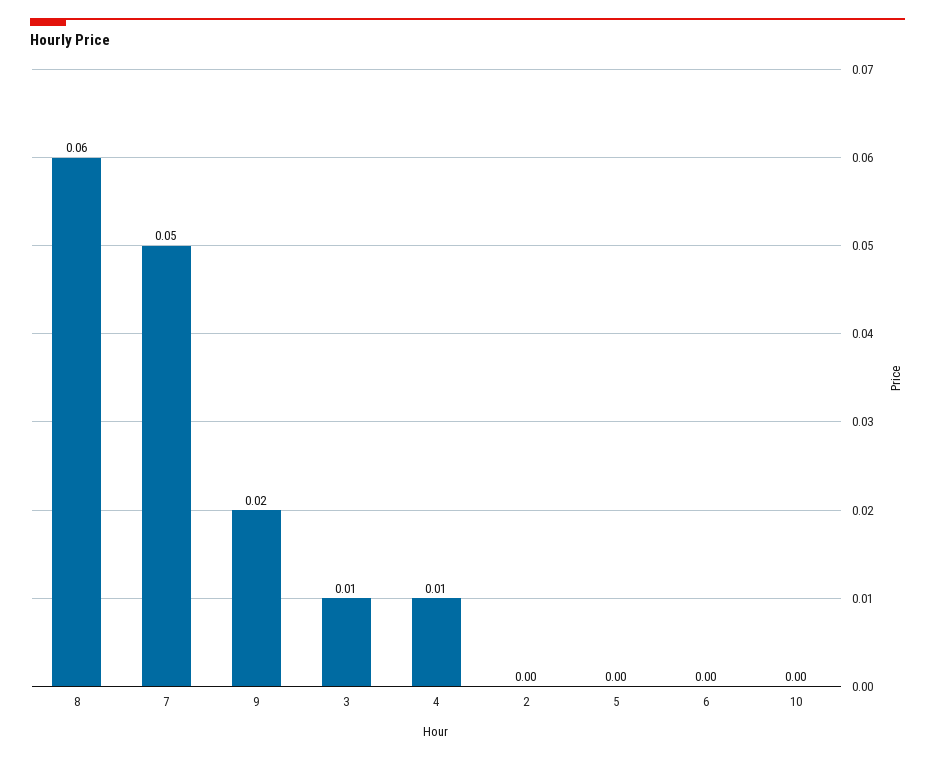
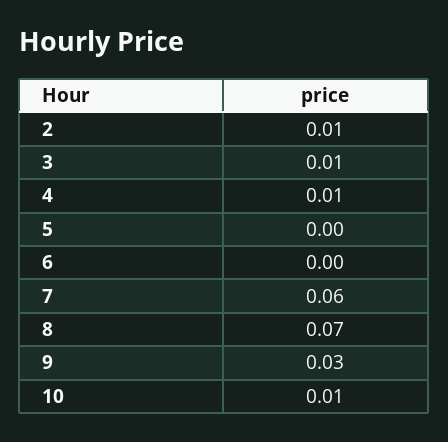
  {
-   "8": 0.06,
+   "8": 0.07,
-   "7": 0.05,
+   "7": 0.06,
-   "9": 0.02,
+   "9": 0.03,
    "3": 0.01,
    "4": 0.01,
-   "2": 0,
+   "2": 0.01,
    "5": 0,
    "6": 0,
-   "10": 0
+   "10": 0.01
  }

